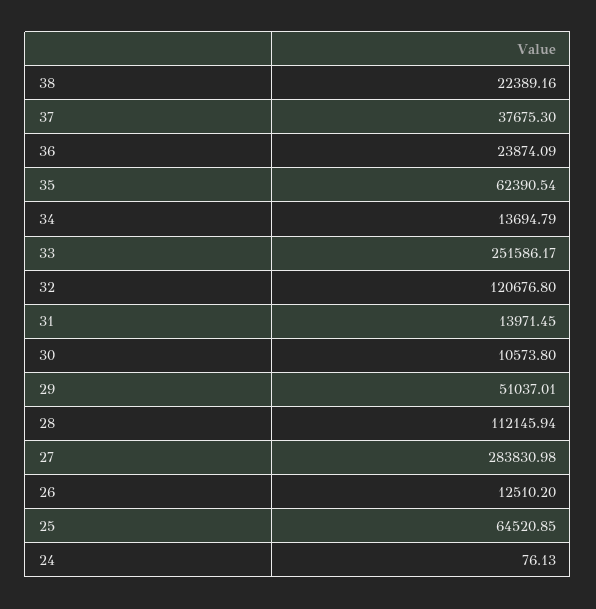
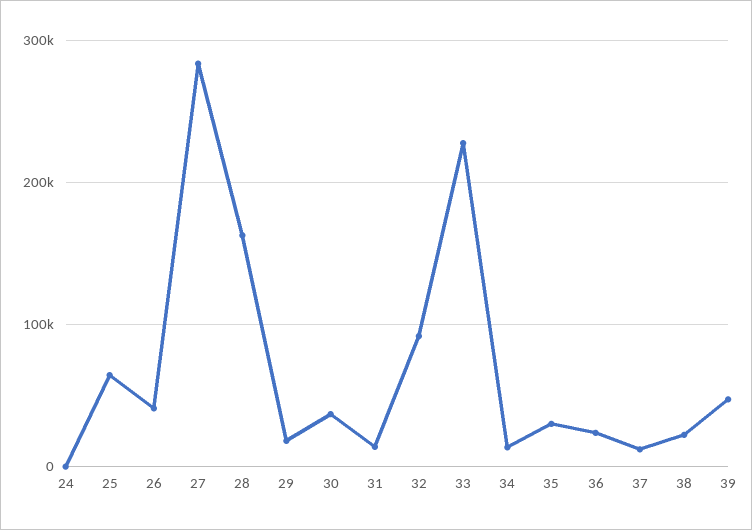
  {
    "38": 22389.16,
-   "37": 37675.3,
+   "37": 10000,
    "36": 23874.09,
-   "35": 62390.54,
+   "35": 30000,
    "34": 13694.79,
-   "33": 251586.17,
+   "33": 230000,
-   "32": 120676.8,
+   "32": 90000,
    "31": 13971.45,
-   "30": 10573.8,
+   "30": 40000,
-   "29": 51037.01,
+   "29": 20000,
-   "28": 112145.94,
+   "28": 160000,
    "27": 283830.98,
-   "26": 12510.2,
+   "26": 40000,
    "25": 64520.85,
-   "24": 76.13
+   "24": 76.13,
+   "39": 50000
  }

